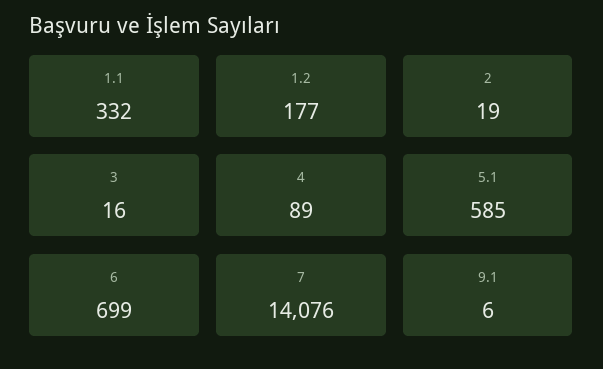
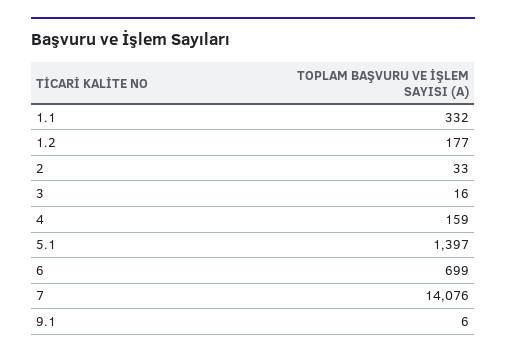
  {
    "1.1": 332,
    "1.2": 177,
-   "2": 19,
+   "2": 33,
    "3": 16,
-   "4": 89,
+   "4": 159,
-   "5.1": 585,
+   "5.1": 1397,
    "6": 699,
    "7": 14076,
    "9.1": 6
  }

